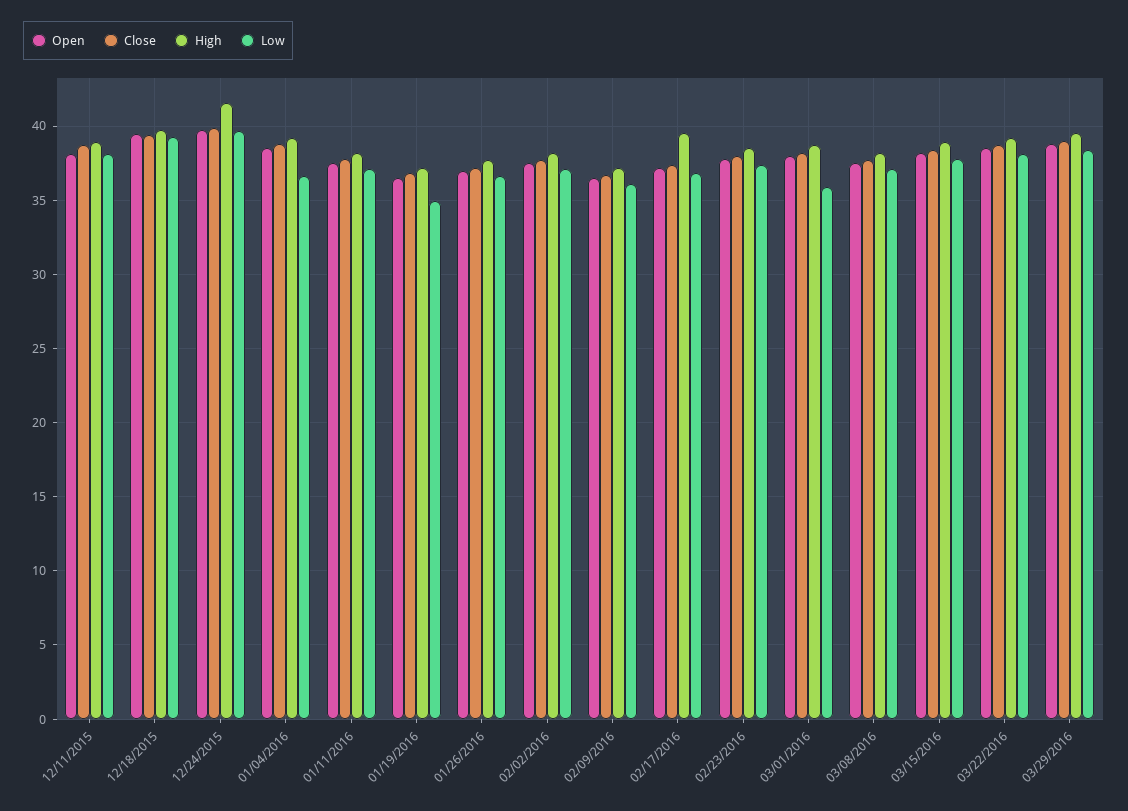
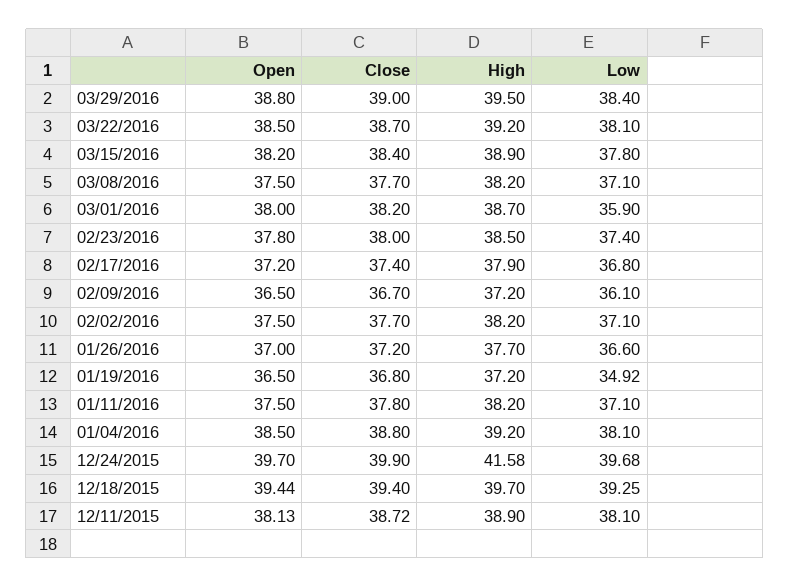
  {
    "Open": {
      "12/11/2015": 38.13,
      "12/18/2015": 39.44,
      "12/24/2015": 39.7,
      "01/04/2016": 38.5,
      "01/11/2016": 37.5,
      "01/19/2016": 36.5,
      "01/26/2016": 37,
      "02/02/2016": 37.5,
      "02/09/2016": 36.5,
      "02/17/2016": 37.2,
      "02/23/2016": 37.8,
      "03/01/2016": 38,
      "03/08/2016": 37.5,
      "03/15/2016": 38.2,
      "03/22/2016": 38.5,
      "03/29/2016": 38.8
    },
    "Close": {
      "12/11/2015": 38.72,
      "12/18/2015": 39.4,
      "12/24/2015": 39.9,
      "01/04/2016": 38.8,
      "01/11/2016": 37.8,
      "01/19/2016": 36.8,
      "01/26/2016": 37.2,
      "02/02/2016": 37.7,
      "02/09/2016": 36.7,
      "02/17/2016": 37.4,
      "02/23/2016": 38,
      "03/01/2016": 38.2,
      "03/08/2016": 37.7,
      "03/15/2016": 38.4,
      "03/22/2016": 38.7,
      "03/29/2016": 39
    },
    "High": {
      "12/11/2015": 38.9,
      "12/18/2015": 39.7,
      "12/24/2015": 41.58,
      "01/04/2016": 39.2,
      "01/11/2016": 38.2,
      "01/19/2016": 37.2,
      "01/26/2016": 37.7,
      "02/02/2016": 38.2,
      "02/09/2016": 37.2,
-     "02/17/2016": 39.5,
+     "02/17/2016": 37.9,
      "02/23/2016": 38.5,
      "03/01/2016": 38.7,
      "03/08/2016": 38.2,
      "03/15/2016": 38.9,
      "03/22/2016": 39.2,
      "03/29/2016": 39.5
    },
    "Low": {
      "12/11/2015": 38.1,
      "12/18/2015": 39.25,
      "12/24/2015": 39.68,
-     "01/04/2016": 36.5,
+     "01/04/2016": 38.1,
      "01/11/2016": 37.1,
      "01/19/2016": 34.92,
      "01/26/2016": 36.6,
      "02/02/2016": 37.1,
      "02/09/2016": 36.1,
      "02/17/2016": 36.8,
      "02/23/2016": 37.4,
      "03/01/2016": 35.9,
      "03/08/2016": 37.1,
      "03/15/2016": 37.8,
      "03/22/2016": 38.1,
      "03/29/2016": 38.4
    }
  }

